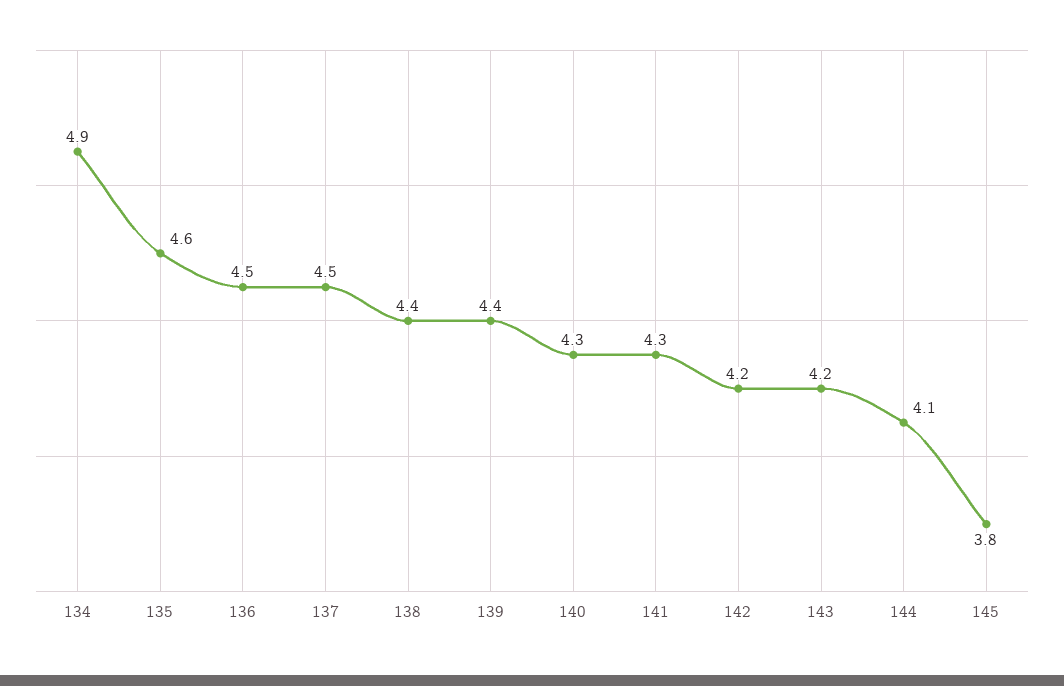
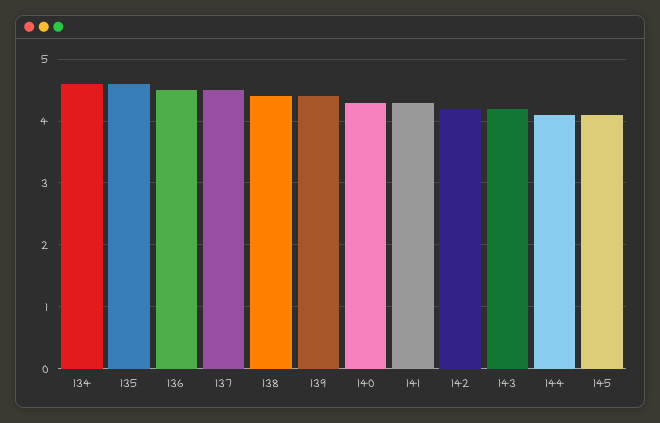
  {
-   "134": 4.9,
+   "134": 4.6,
    "135": 4.6,
    "136": 4.5,
    "137": 4.5,
    "138": 4.4,
    "139": 4.4,
    "140": 4.3,
    "141": 4.3,
    "142": 4.2,
    "143": 4.2,
    "144": 4.1,
-   "145": 3.8
+   "145": 4.1
  }

